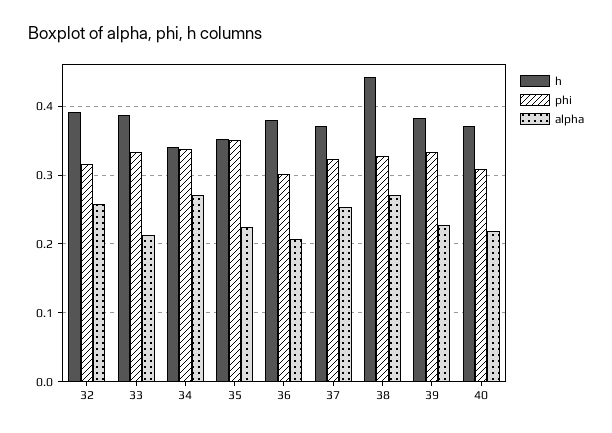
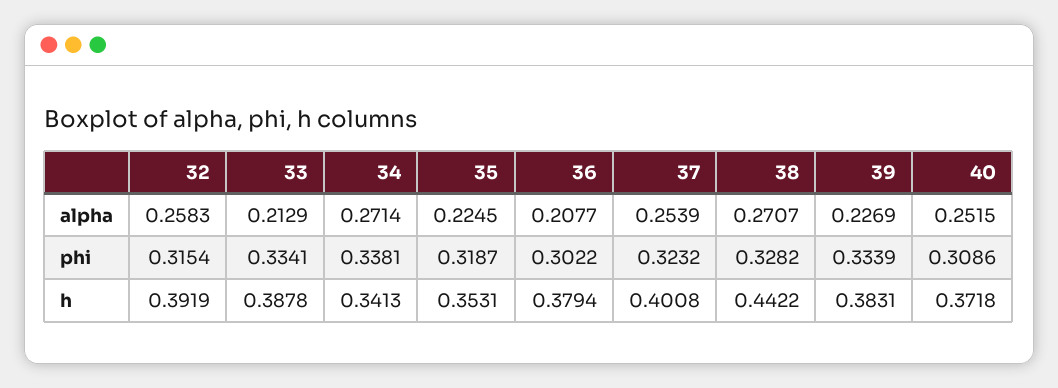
  {
    "h": {
      "32": 0.3919,
      "33": 0.3878,
      "34": 0.3413,
      "35": 0.3531,
      "36": 0.3794,
-     "37": 0.37,
+     "37": 0.4008,
      "38": 0.4422,
      "39": 0.3831,
      "40": 0.3718
    },
    "phi": {
      "32": 0.3154,
      "33": 0.3341,
      "34": 0.3381,
-     "35": 0.35,
+     "35": 0.3187,
      "36": 0.3022,
      "37": 0.3232,
      "38": 0.3282,
      "39": 0.3339,
      "40": 0.3086
    },
    "alpha": {
      "32": 0.2583,
      "33": 0.2129,
      "34": 0.2714,
      "35": 0.2245,
      "36": 0.2077,
      "37": 0.2539,
      "38": 0.2707,
      "39": 0.2269,
-     "40": 0.22
+     "40": 0.2515
    }
  }

